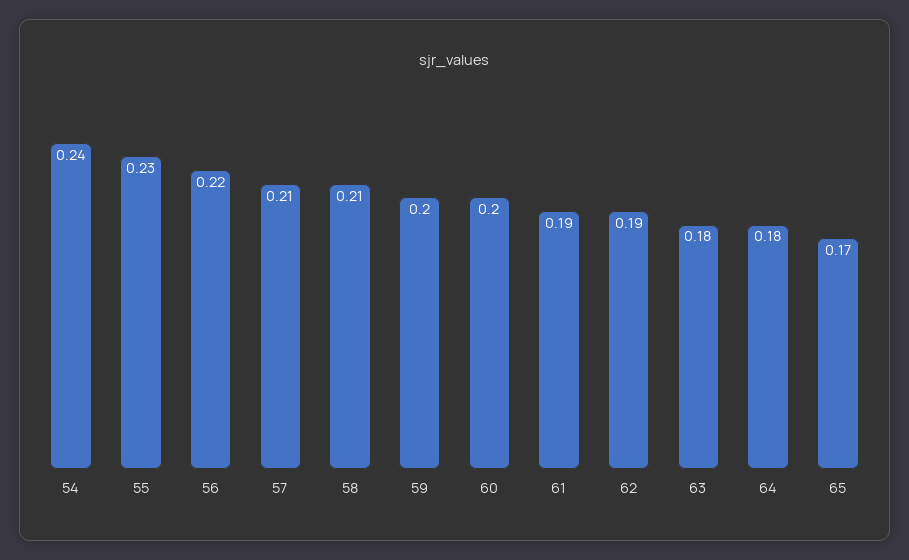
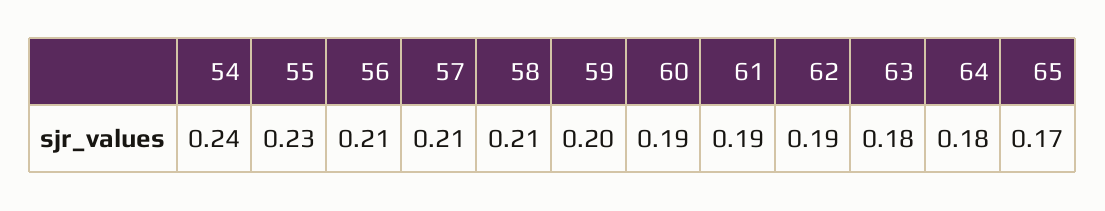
  {
    "54": 0.24,
    "55": 0.23,
-   "56": 0.22,
+   "56": 0.21,
    "57": 0.21,
    "58": 0.21,
    "59": 0.2,
-   "60": 0.2,
+   "60": 0.19,
    "61": 0.19,
    "62": 0.19,
    "63": 0.18,
    "64": 0.18,
    "65": 0.17
  }

